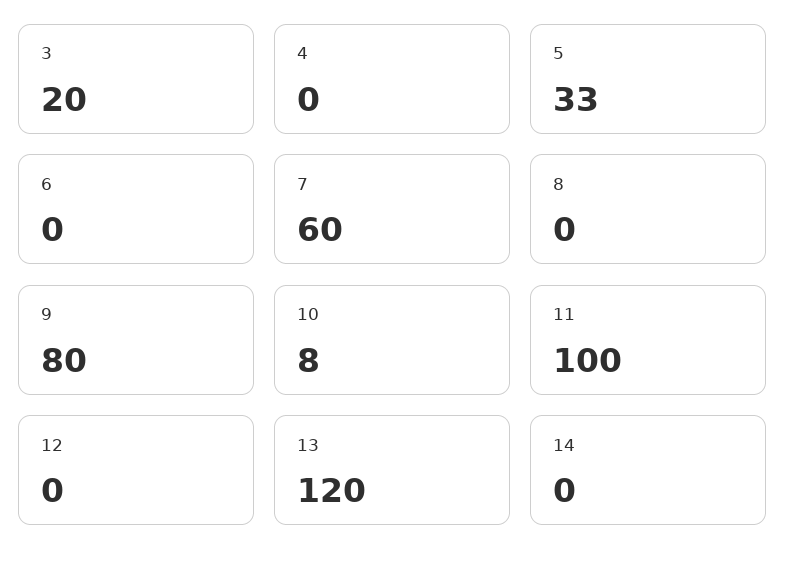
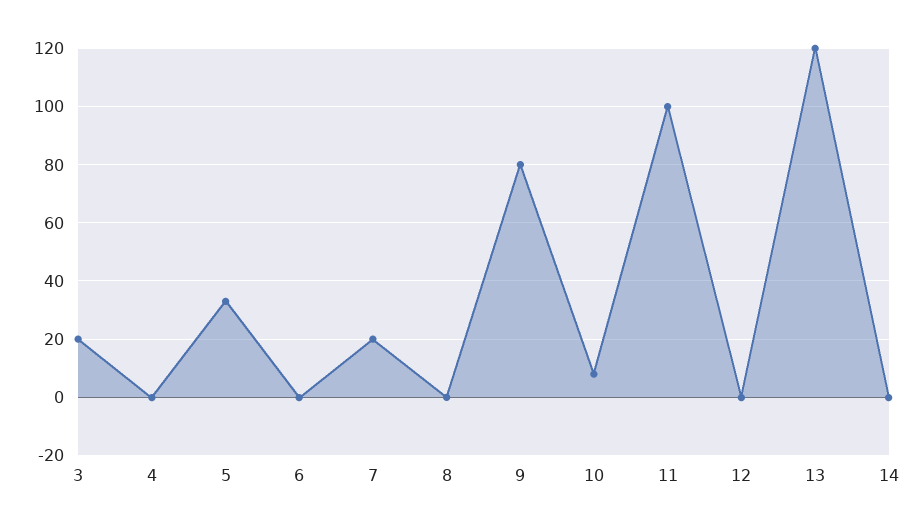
  {
    "3": 20,
    "4": 0,
    "5": 33,
    "6": 0,
-   "7": 60,
+   "7": 20,
    "8": 0,
    "9": 80,
    "10": 8,
    "11": 100,
    "12": 0,
    "13": 120,
    "14": 0
  }

